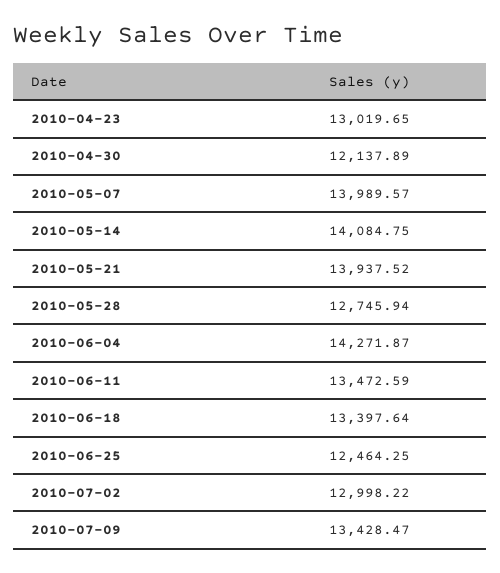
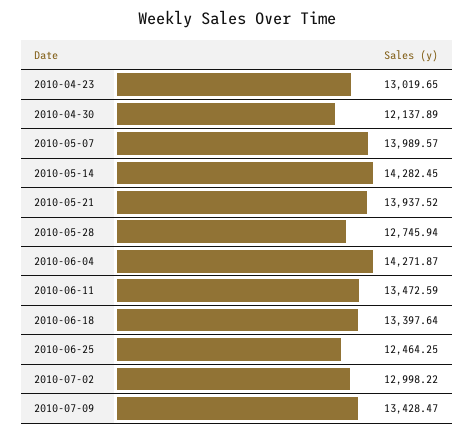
  {
    "2010-04-23": 13019.65,
    "2010-04-30": 12137.89,
    "2010-05-07": 13989.57,
-   "2010-05-14": 14084.75,
+   "2010-05-14": 14282.45,
    "2010-05-21": 13937.52,
    "2010-05-28": 12745.94,
    "2010-06-04": 14271.87,
    "2010-06-11": 13472.59,
    "2010-06-18": 13397.64,
    "2010-06-25": 12464.25,
    "2010-07-02": 12998.22,
    "2010-07-09": 13428.47
  }

